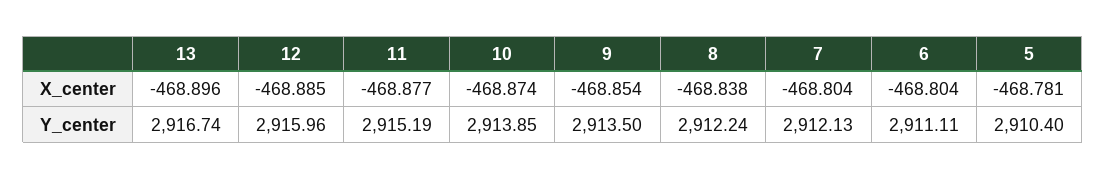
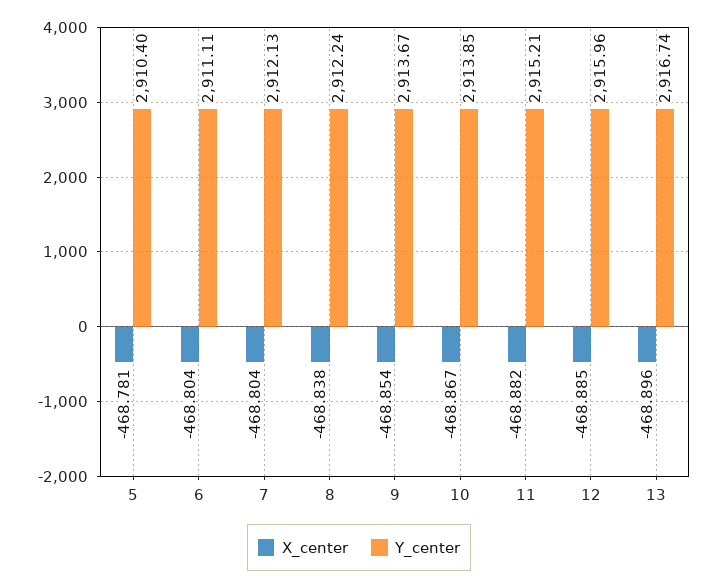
  {
    "X_center": {
      "13": -468.896,
      "12": -468.885,
-     "11": -468.877,
+     "11": -468.882,
-     "10": -468.874,
+     "10": -468.867,
      "9": -468.854,
      "8": -468.838,
      "7": -468.804,
      "6": -468.804,
      "5": -468.781
    },
    "Y_center": {
      "13": 2916.74,
      "12": 2915.96,
-     "11": 2915.19,
+     "11": 2915.21,
      "10": 2913.85,
-     "9": 2913.5,
+     "9": 2913.67,
      "8": 2912.24,
      "7": 2912.13,
      "6": 2911.11,
      "5": 2910.4
    }
  }

